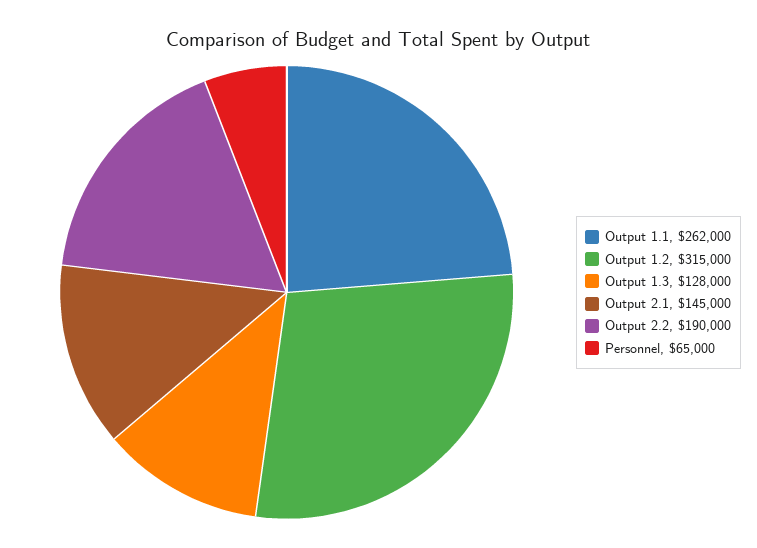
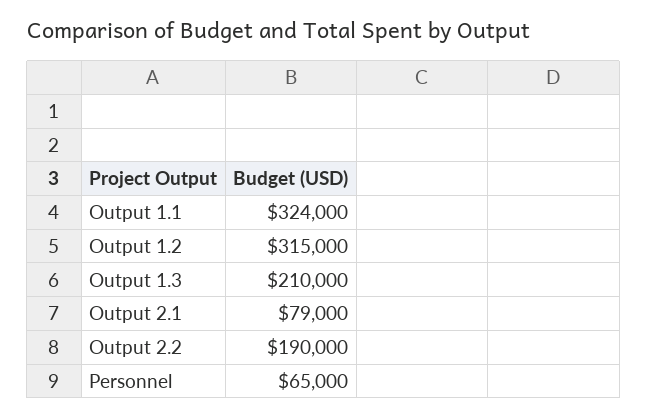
  {
-   "Output 1.1": 262000,
+   "Output 1.1": 324000,
    "Output 1.2": 315000,
-   "Output 1.3": 128000,
+   "Output 1.3": 210000,
-   "Output 2.1": 145000,
+   "Output 2.1": 79000,
    "Output 2.2": 190000,
    "Personnel": 65000
  }

